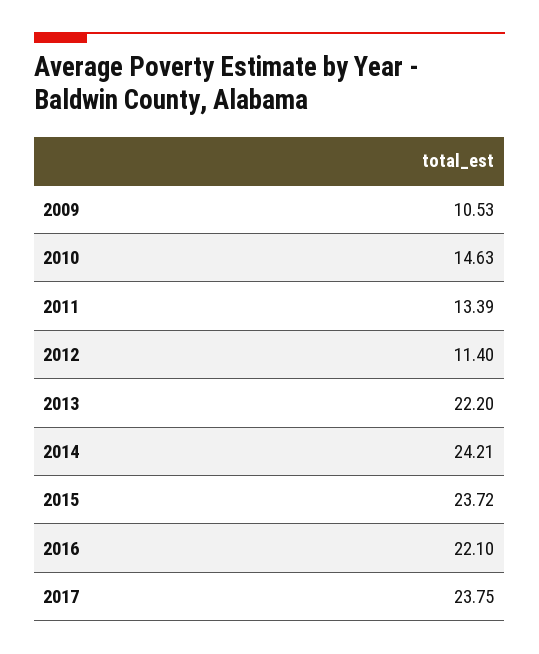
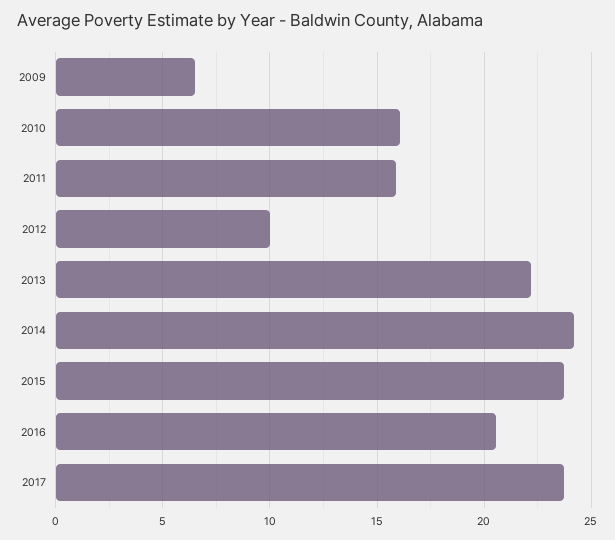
  {
-   "2009": 10.53,
+   "2009": 6.5,
-   "2010": 14.63,
+   "2010": 16,
-   "2011": 13.39,
+   "2011": 16,
-   "2012": 11.4,
+   "2012": 10,
    "2013": 22.2,
    "2014": 24.21,
    "2015": 23.72,
-   "2016": 22.1,
+   "2016": 20.5,
    "2017": 23.75
  }

